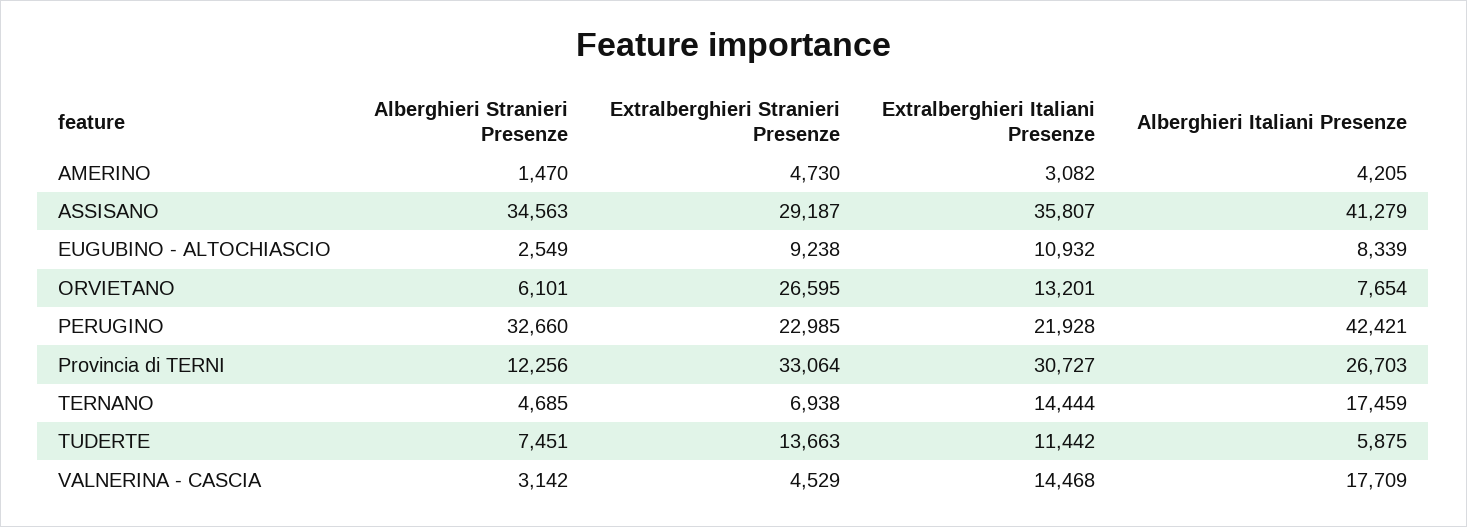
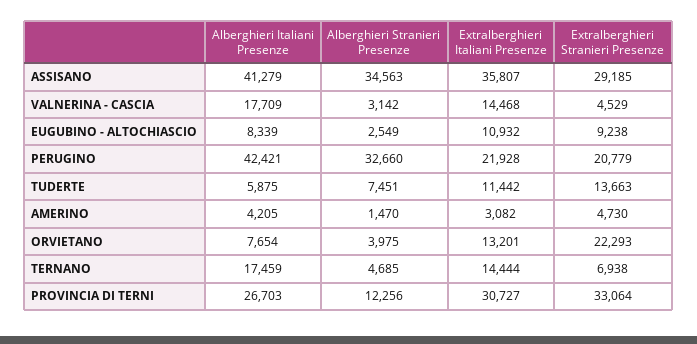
  {
    "Alberghieri Stranieri Presenze": {
      "AMERINO": 1470,
      "ASSISANO": 34563,
      "EUGUBINO - ALTOCHIASCIO": 2549,
-     "ORVIETANO": 6101,
+     "ORVIETANO": 3975,
      "PERUGINO": 32660,
      "Provincia di TERNI": 12256,
      "TERNANO": 4685,
      "TUDERTE": 7451,
      "VALNERINA - CASCIA": 3142
    },
    "Extralberghieri Stranieri Presenze": {
      "AMERINO": 4730,
-     "ASSISANO": 29187,
+     "ASSISANO": 29185,
      "EUGUBINO - ALTOCHIASCIO": 9238,
-     "ORVIETANO": 26595,
+     "ORVIETANO": 22293,
-     "PERUGINO": 22985,
+     "PERUGINO": 20779,
      "Provincia di TERNI": 33064,
      "TERNANO": 6938,
      "TUDERTE": 13663,
      "VALNERINA - CASCIA": 4529
    },
    "Extralberghieri Italiani Presenze": {
      "AMERINO": 3082,
      "ASSISANO": 35807,
      "EUGUBINO - ALTOCHIASCIO": 10932,
      "ORVIETANO": 13201,
      "PERUGINO": 21928,
      "Provincia di TERNI": 30727,
      "TERNANO": 14444,
      "TUDERTE": 11442,
      "VALNERINA - CASCIA": 14468
    },
    "Alberghieri Italiani Presenze": {
      "AMERINO": 4205,
      "ASSISANO": 41279,
      "EUGUBINO - ALTOCHIASCIO": 8339,
      "ORVIETANO": 7654,
      "PERUGINO": 42421,
      "Provincia di TERNI": 26703,
      "TERNANO": 17459,
      "TUDERTE": 5875,
      "VALNERINA - CASCIA": 17709
    }
  }

